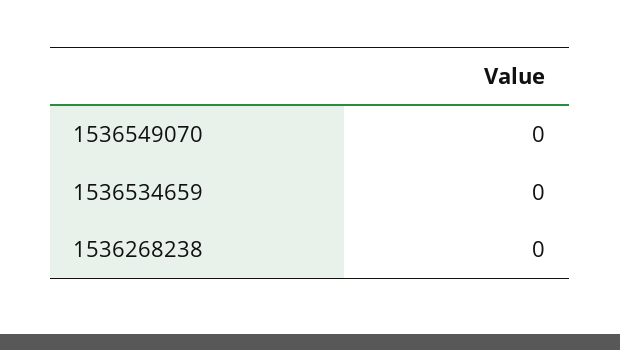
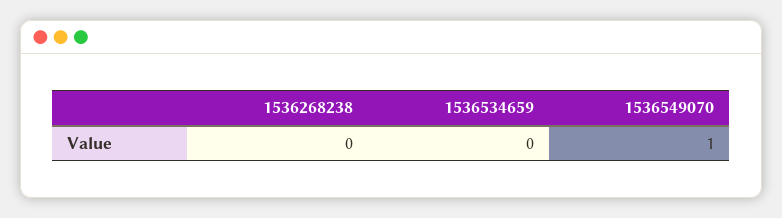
  {
-   "1536549070": 0,
+   "1536549070": 1,
    "1536534659": 0,
    "1536268238": 0
  }

